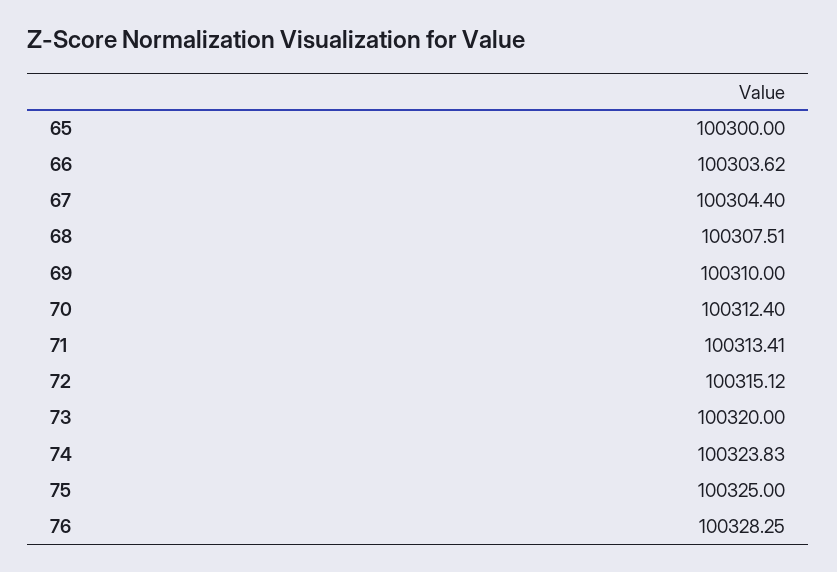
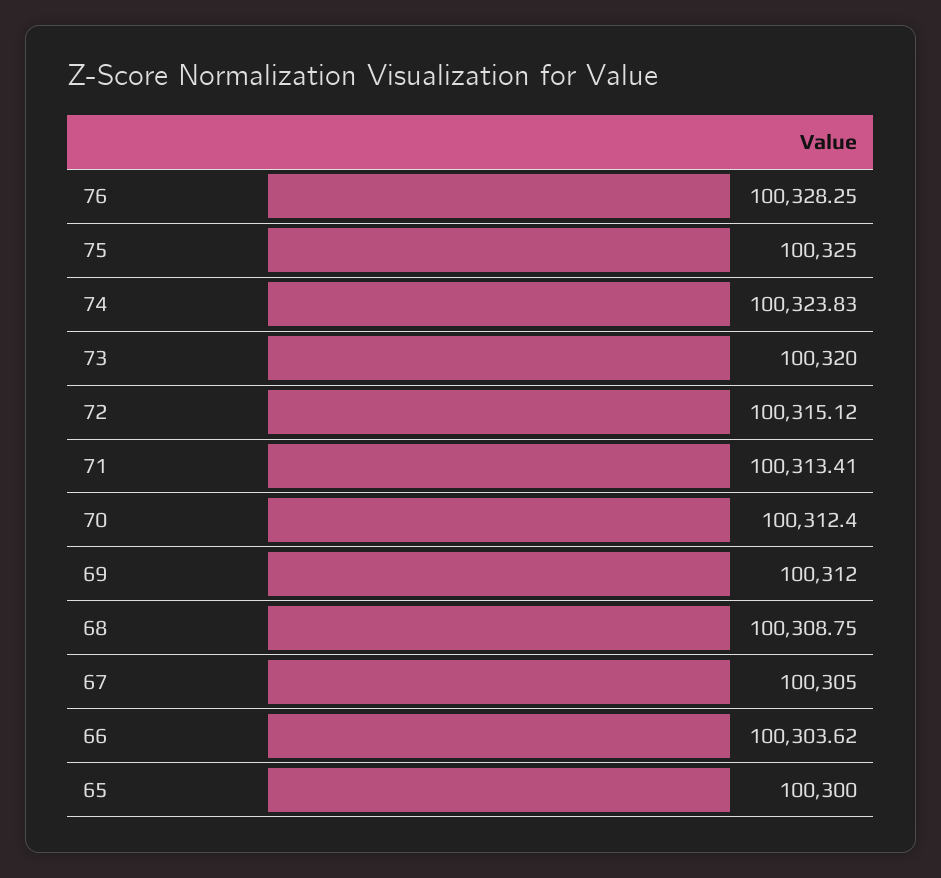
  {
    "65": 100300,
    "66": 100303.62,
-   "67": 100304.4,
+   "67": 100305,
-   "68": 100307.51,
+   "68": 100308.75,
-   "69": 100310,
+   "69": 100312,
    "70": 100312.4,
    "71": 100313.41,
    "72": 100315.12,
    "73": 100320,
    "74": 100323.83,
    "75": 100325,
    "76": 100328.25
  }

